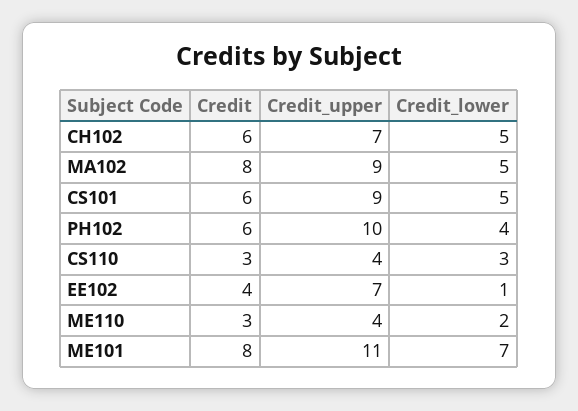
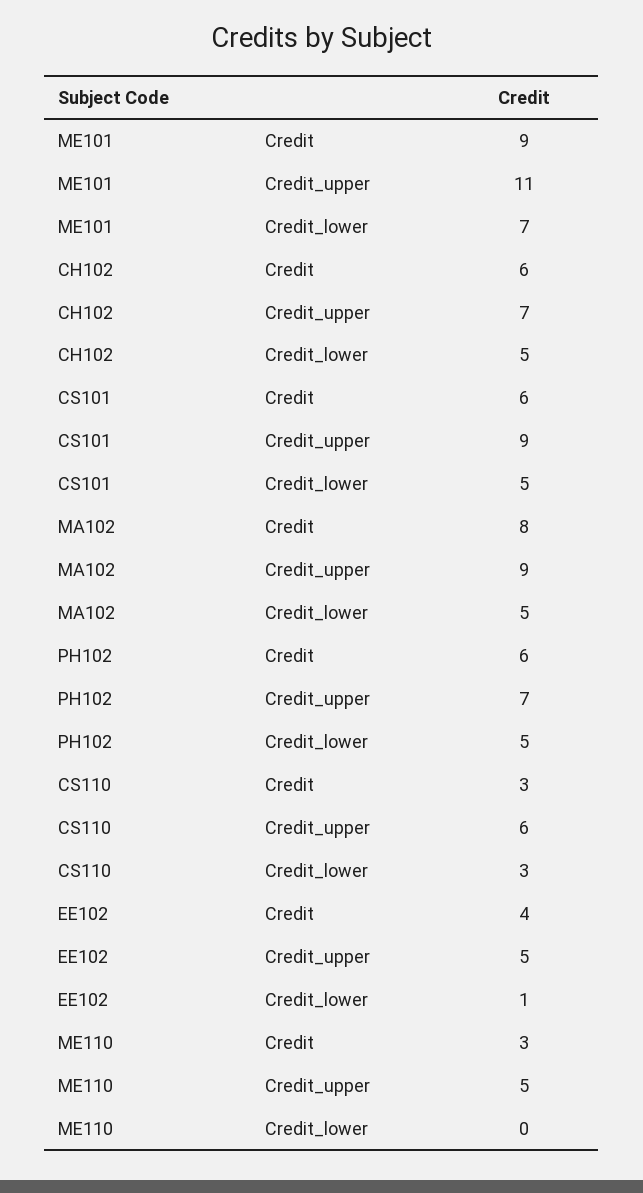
  {
    "Credit": {
      "CH102": 6,
      "MA102": 8,
      "CS101": 6,
      "PH102": 6,
      "CS110": 3,
      "EE102": 4,
      "ME110": 3,
-     "ME101": 8
+     "ME101": 9
    },
    "Credit_upper": {
      "CH102": 7,
      "MA102": 9,
      "CS101": 9,
-     "PH102": 10,
+     "PH102": 7,
-     "CS110": 4,
+     "CS110": 6,
-     "EE102": 7,
+     "EE102": 5,
-     "ME110": 4,
+     "ME110": 5,
      "ME101": 11
    },
    "Credit_lower": {
      "CH102": 5,
      "MA102": 5,
      "CS101": 5,
-     "PH102": 4,
+     "PH102": 5,
      "CS110": 3,
      "EE102": 1,
-     "ME110": 2,
+     "ME110": 0,
      "ME101": 7
    }
  }

